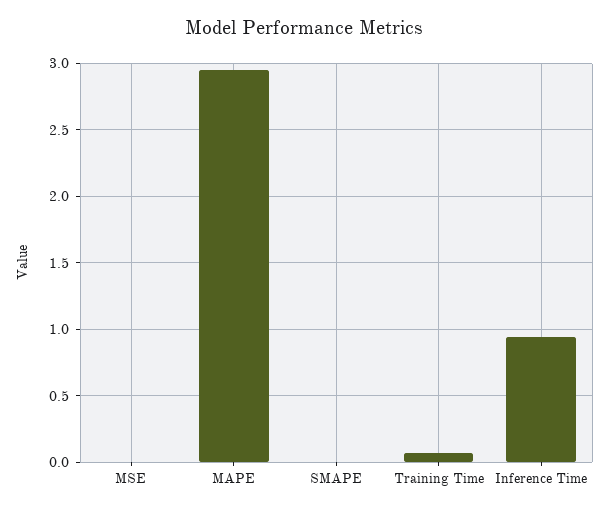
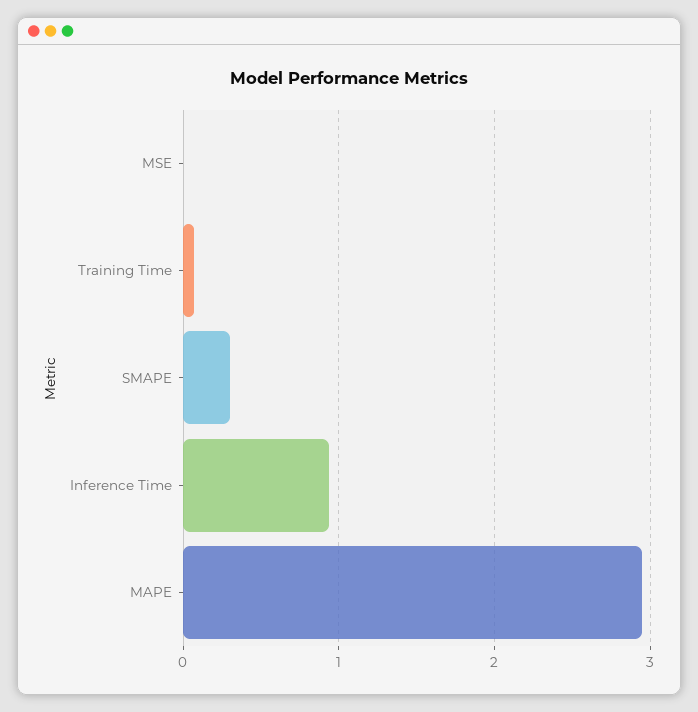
  {
    "MSE": 0,
    "MAPE": 2.95,
-   "SMAPE": 0,
+   "SMAPE": 0.3,
    "Training Time": 0.05,
    "Inference Time": 0.95
  }

